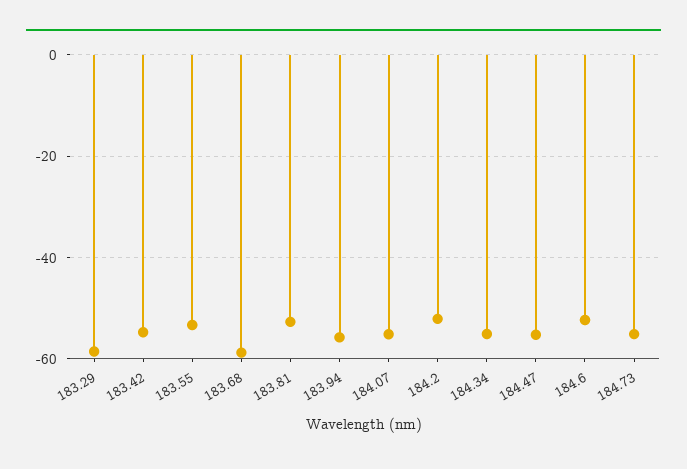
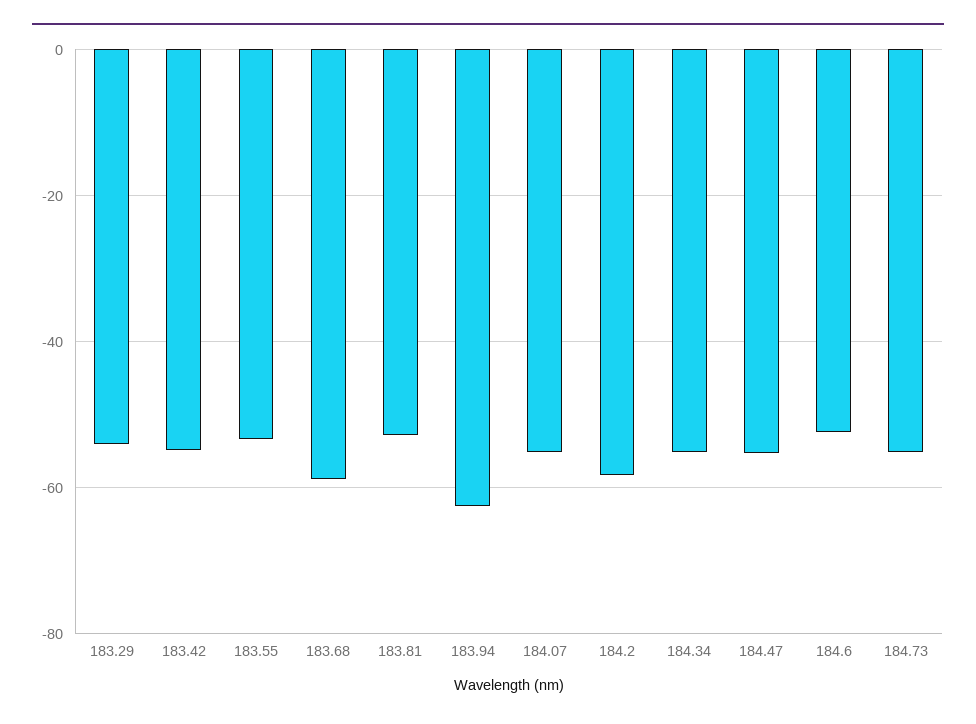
  {
-   "183.29": -58,
+   "183.29": -54,
    "183.42": -54,
    "183.55": -54,
    "183.68": -58,
    "183.81": -52,
-   "183.94": -56,
+   "183.94": -62,
    "184.07": -56,
-   "184.2": -52,
+   "184.2": -58,
    "184.34": -56,
    "184.47": -56,
    "184.6": -52,
    "184.73": -56
  }

